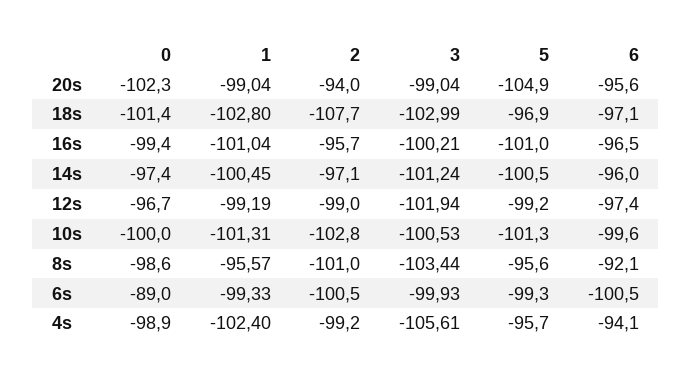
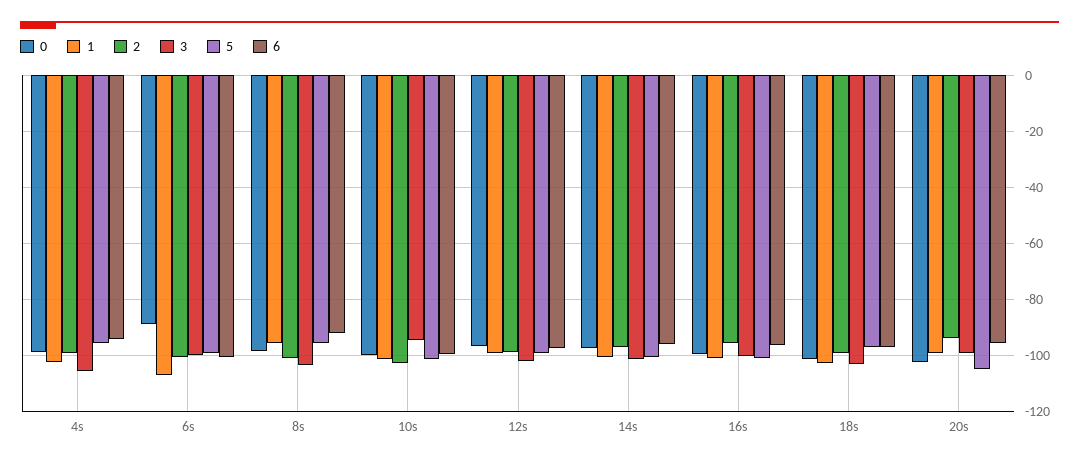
  {
    "0": {
      "20s": -102.3,
      "18s": -101.4,
      "16s": -99.4,
      "14s": -97.4,
      "12s": -96.7,
      "10s": -100,
      "8s": -98.6,
      "6s": -89,
      "4s": -98.9
    },
    "1": {
      "20s": -99.04,
      "18s": -102.8,
      "16s": -101.04,
      "14s": -100.45,
      "12s": -99.19,
      "10s": -101.31,
      "8s": -95.57,
-     "6s": -99.33,
+     "6s": -107.5,
      "4s": -102.4
    },
    "2": {
      "20s": -94,
-     "18s": -107.7,
+     "18s": -100,
      "16s": -95.7,
      "14s": -97.1,
      "12s": -99,
      "10s": -102.8,
      "8s": -101,
      "6s": -100.5,
      "4s": -99.2
    },
    "3": {
      "20s": -99.04,
      "18s": -102.99,
      "16s": -100.21,
      "14s": -101.24,
      "12s": -101.94,
-     "10s": -100.53,
+     "10s": -95,
      "8s": -103.44,
      "6s": -99.93,
      "4s": -105.61
    },
    "5": {
      "20s": -104.9,
      "18s": -96.9,
      "16s": -101,
      "14s": -100.5,
      "12s": -99.2,
      "10s": -101.3,
      "8s": -95.6,
      "6s": -99.3,
      "4s": -95.7
    },
    "6": {
      "20s": -95.6,
      "18s": -97.1,
      "16s": -96.5,
      "14s": -96,
      "12s": -97.4,
      "10s": -99.6,
      "8s": -92.1,
      "6s": -100.5,
      "4s": -94.1
    }
  }

